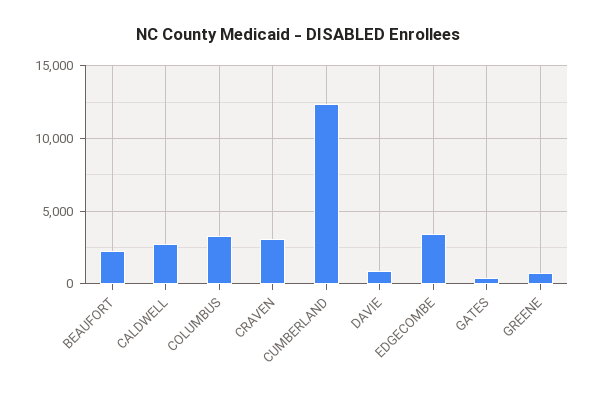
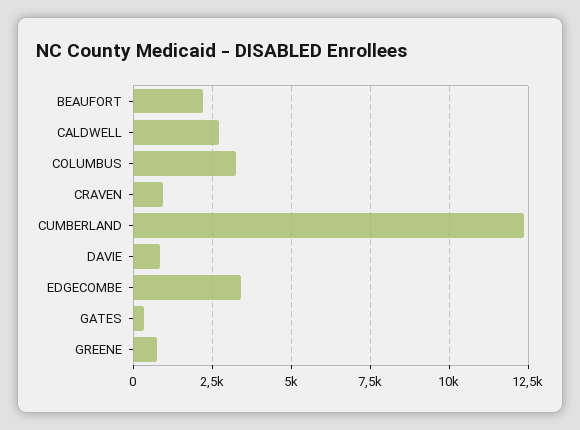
  {
    "BEAUFORT": 2250,
    "CALDWELL": 2750,
    "COLUMBUS": 3250,
-   "CRAVEN": 3000,
+   "CRAVEN": 1000,
    "CUMBERLAND": 12250,
    "DAVIE": 750,
    "EDGECOMBE": 3500,
    "GATES": 250,
    "GREENE": 750
  }

